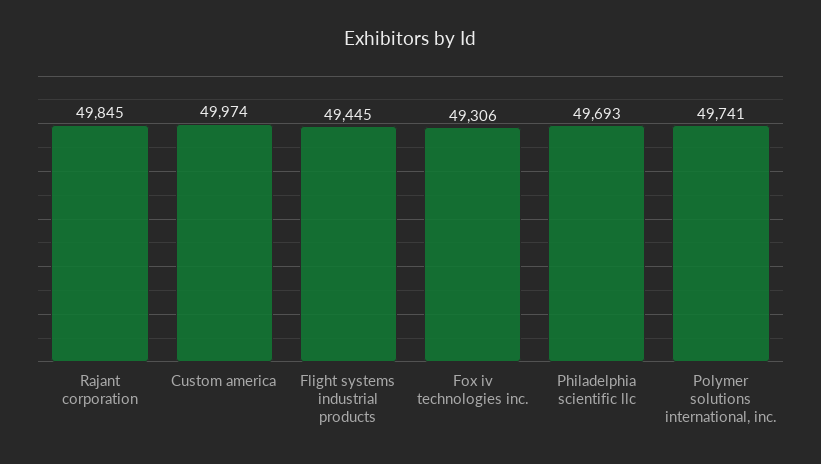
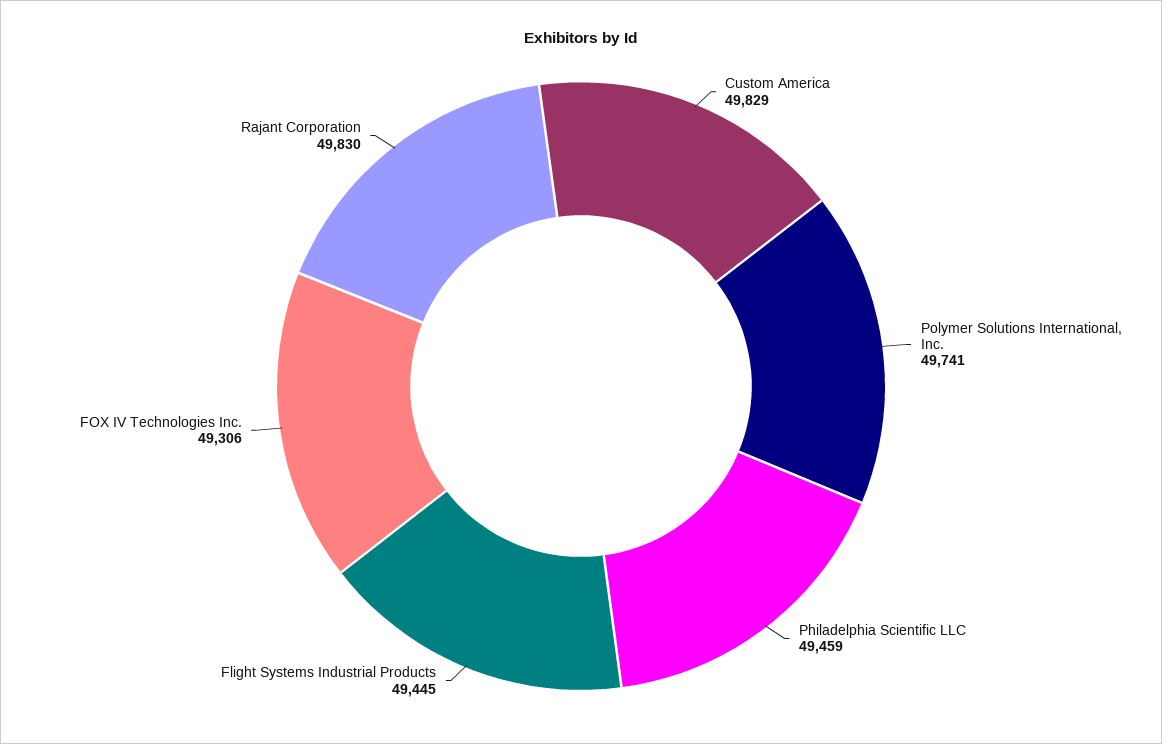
  {
-   "Rajant corporation": 49845,
+   "Rajant corporation": 49830,
-   "Custom america": 49974,
+   "Custom america": 49829,
    "Flight systems industrial products": 49445,
    "Fox iv technologies inc.": 49306,
-   "Philadelphia scientific llc": 49693,
+   "Philadelphia scientific llc": 49459,
    "Polymer solutions international, inc.": 49741
  }

